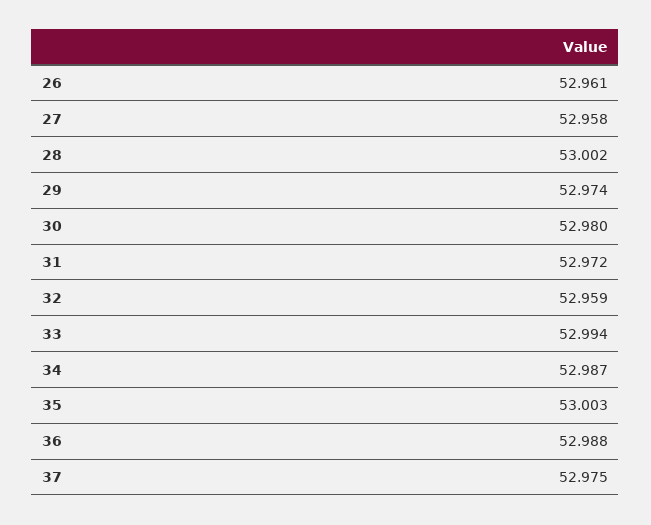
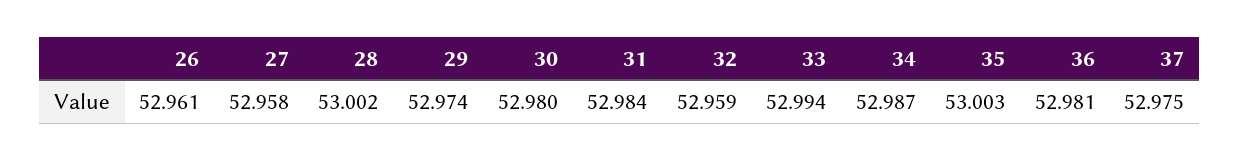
  {
    "26": 52.961,
    "27": 52.958,
    "28": 53.002,
    "29": 52.974,
    "30": 52.98,
-   "31": 52.972,
+   "31": 52.984,
    "32": 52.959,
    "33": 52.994,
    "34": 52.987,
    "35": 53.003,
-   "36": 52.988,
+   "36": 52.981,
    "37": 52.975
  }

